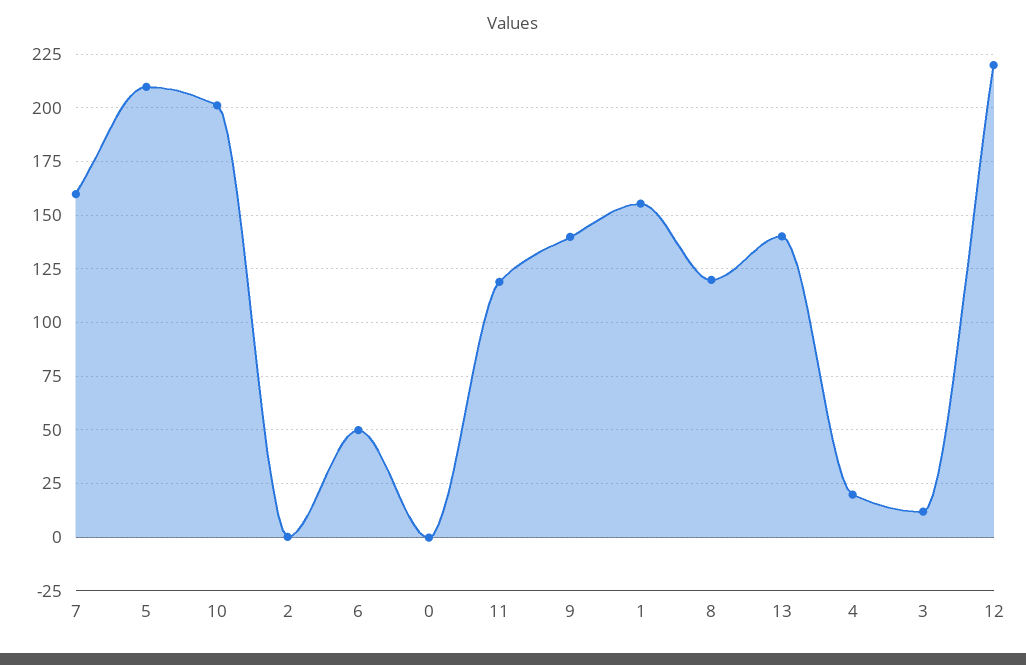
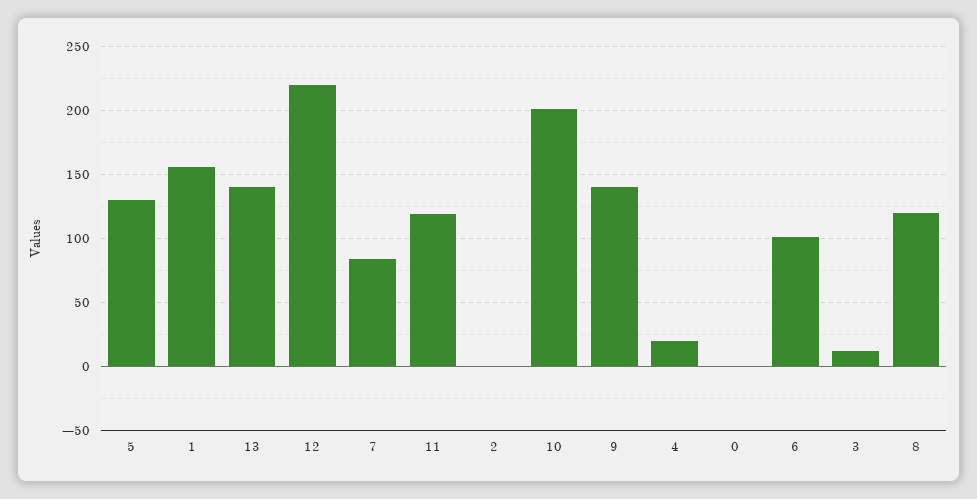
  {
-   "7": 160,
+   "7": 85,
-   "5": 210,
+   "5": 130,
    "10": 200,
    "2": 0,
-   "6": 50,
+   "6": 100,
    "0": 0,
    "11": 120,
    "9": 140,
    "1": 155,
    "8": 120,
    "13": 140,
    "4": 20,
    "3": 10,
    "12": 220
  }

